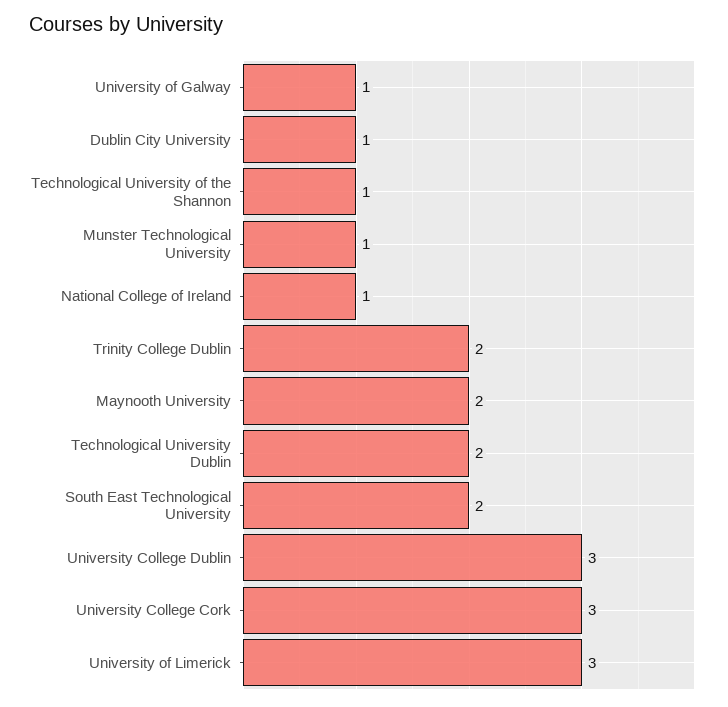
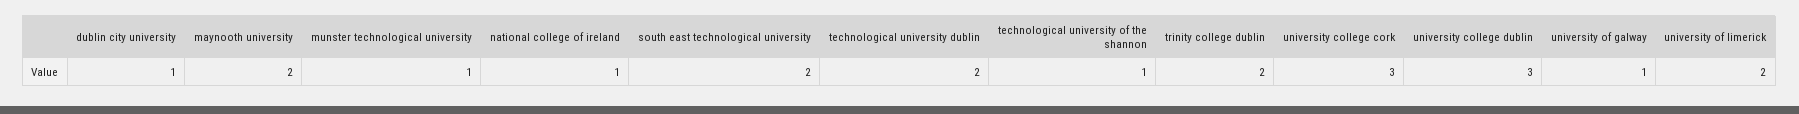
  {
    "University of Galway": 1,
    "Dublin City University": 1,
    "Technological University of the Shannon": 1,
    "Munster Technological University": 1,
    "National College of Ireland": 1,
    "Trinity College Dublin": 2,
    "Maynooth University": 2,
    "Technological University Dublin": 2,
    "South East Technological University": 2,
    "University College Dublin": 3,
    "University College Cork": 3,
-   "University of Limerick": 3
+   "University of Limerick": 2
  }

